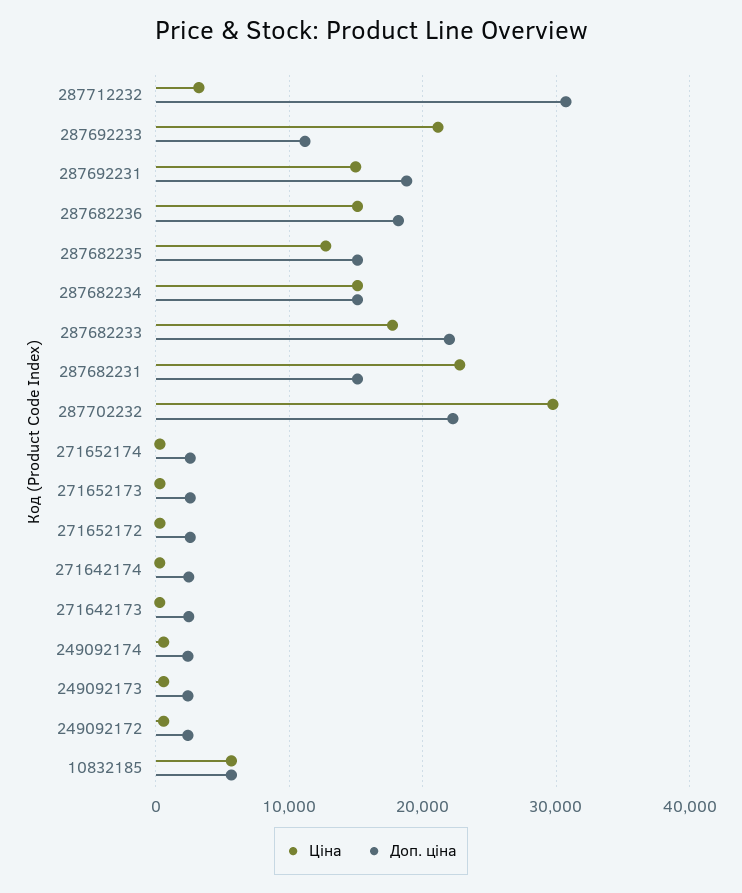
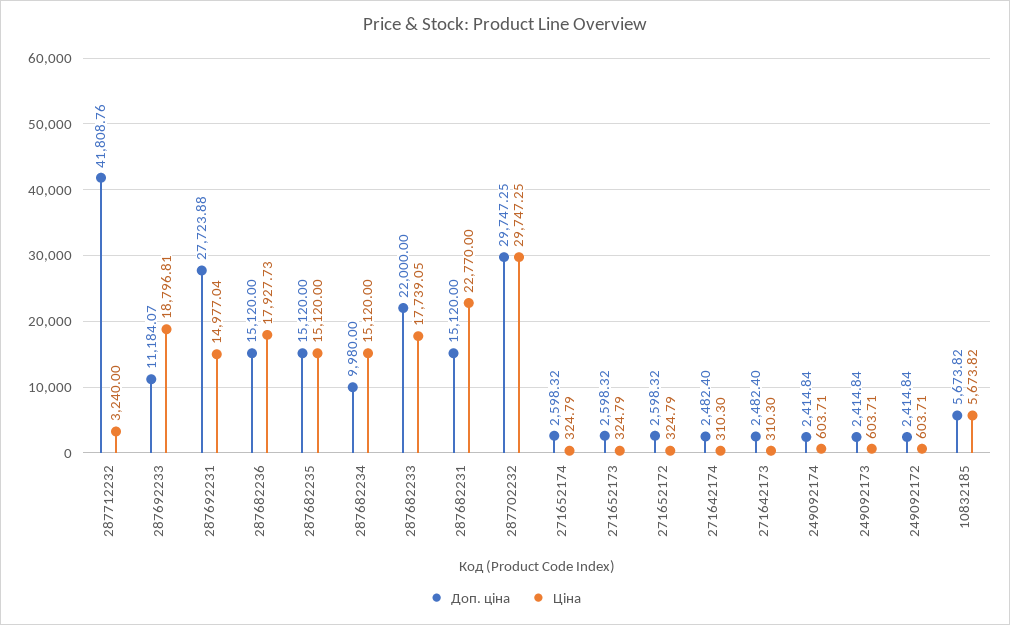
  {
    "Ціна": {
      "287712232": 3240,
-     "287692233": 21000,
+     "287692233": 18796.81,
      "287692231": 14977.04,
-     "287682236": 15000,
+     "287682236": 17927.73,
-     "287682235": 13000,
+     "287682235": 15120,
      "287682234": 15120,
      "287682233": 17739.05,
      "287682231": 22770,
      "287702232": 29747.25,
      "271652174": 324.79,
      "271652173": 324.79,
      "271652172": 324.79,
      "271642174": 310.3,
      "271642173": 310.3,
      "249092174": 603.71,
      "249092173": 603.71,
      "249092172": 603.71,
      "10832185": 5673.82
    },
    "Доп. ціна": {
-     "287712232": 31000,
+     "287712232": 41808.76,
      "287692233": 11184.07,
-     "287692231": 19000,
+     "287692231": 27723.88,
-     "287682236": 18000,
+     "287682236": 15120,
      "287682235": 15120,
-     "287682234": 15000,
+     "287682234": 9980,
      "287682233": 22000,
      "287682231": 15120,
-     "287702232": 22000,
+     "287702232": 29747.25,
      "271652174": 2598.32,
      "271652173": 2598.32,
      "271652172": 2598.32,
      "271642174": 2482.4,
      "271642173": 2482.4,
      "249092174": 2414.84,
      "249092173": 2414.84,
      "249092172": 2414.84,
      "10832185": 5673.82
    }
  }

